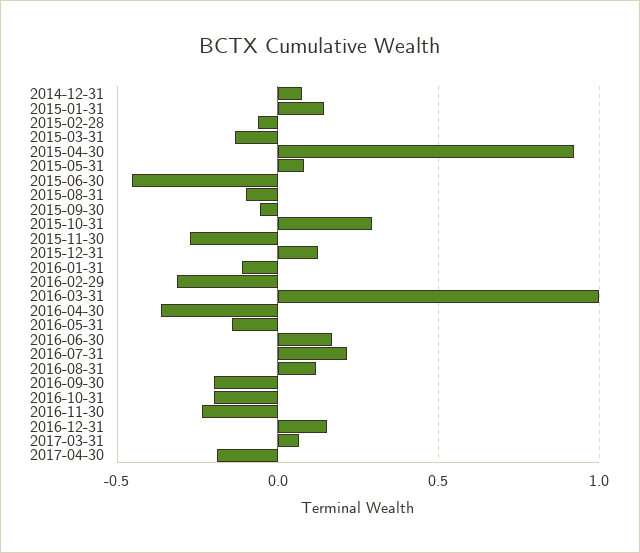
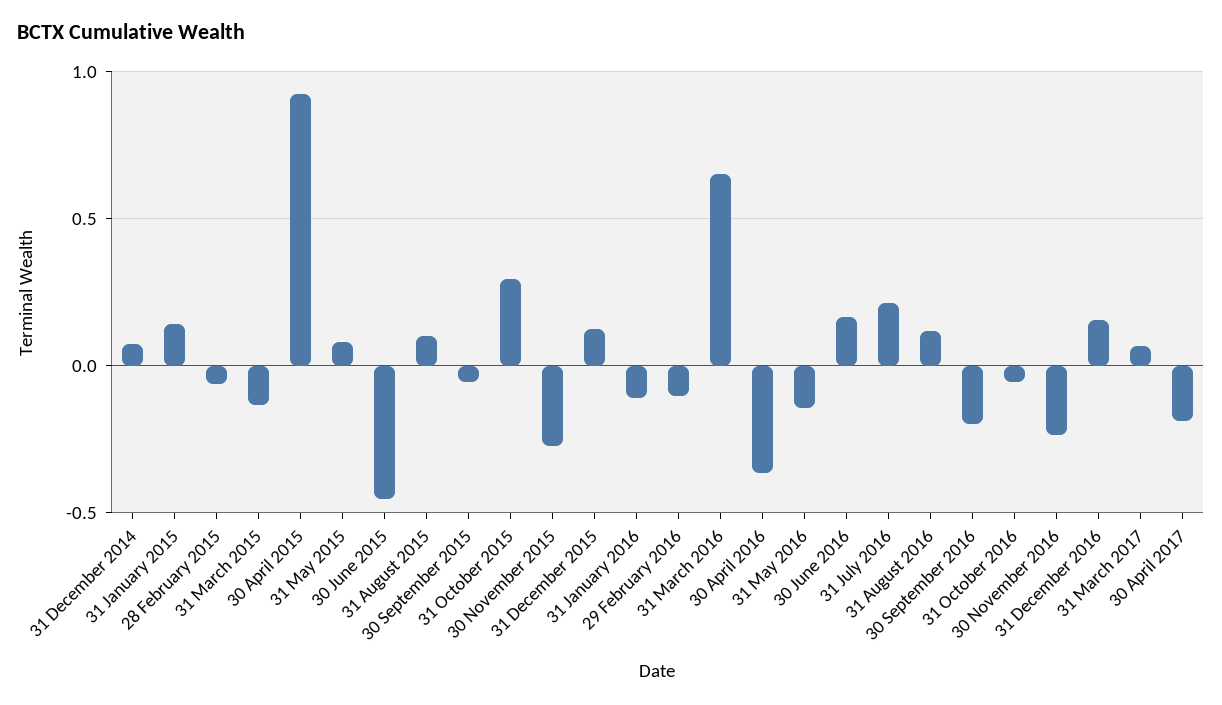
  {
    "2014-12-31": 0.05,
    "2015-01-31": 0.15,
    "2015-02-28": -0.05,
    "2015-03-31": -0.15,
    "2015-04-30": 0.9,
    "2015-05-31": 0.1,
    "2015-06-30": -0.45,
-   "2015-08-31": -0.1,
+   "2015-08-31": 0.1,
    "2015-09-30": -0.05,
    "2015-10-31": 0.3,
    "2015-11-30": -0.25,
    "2015-12-31": 0.15,
    "2016-01-31": -0.1,
-   "2016-02-29": -0.3,
+   "2016-02-29": -0.1,
-   "2016-03-31": 1,
+   "2016-03-31": 0.65,
    "2016-04-30": -0.35,
    "2016-05-31": -0.15,
    "2016-06-30": 0.15,
    "2016-07-31": 0.2,
    "2016-08-31": 0.1,
    "2016-09-30": -0.2,
-   "2016-10-31": -0.2,
+   "2016-10-31": -0.05,
    "2016-11-30": -0.25,
    "2016-12-31": 0.15,
    "2017-03-31": 0.05,
    "2017-04-30": -0.2
  }

